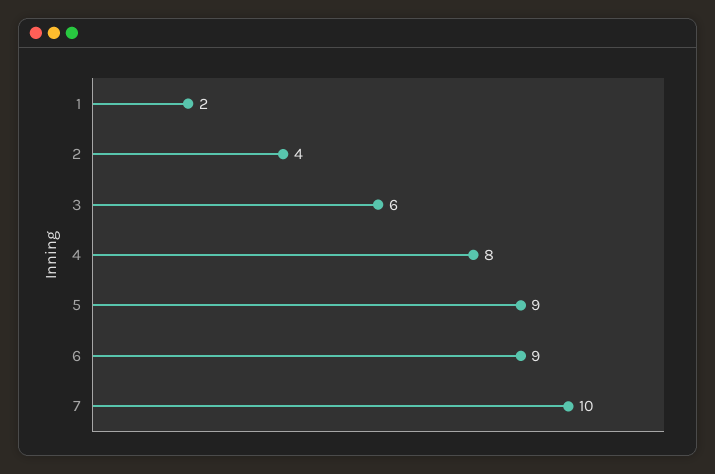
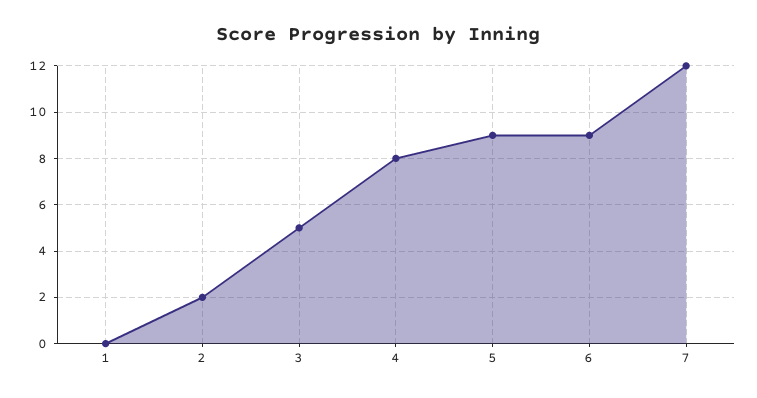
  {
-   "1": 2,
+   "1": 0,
-   "2": 4,
+   "2": 2,
-   "3": 6,
+   "3": 5,
    "4": 8,
    "5": 9,
    "6": 9,
-   "7": 10
+   "7": 12
  }

